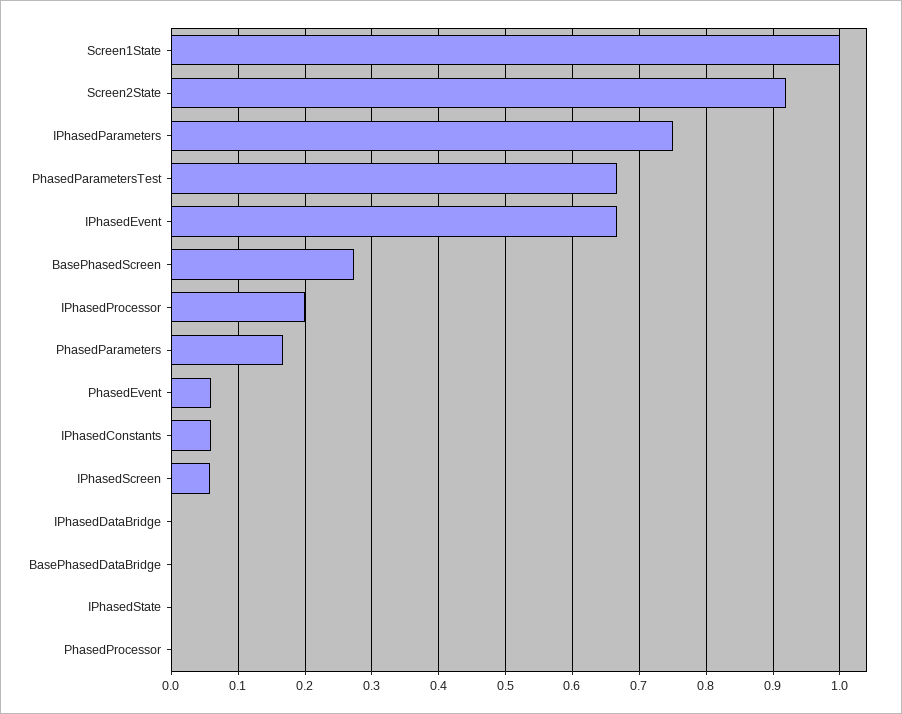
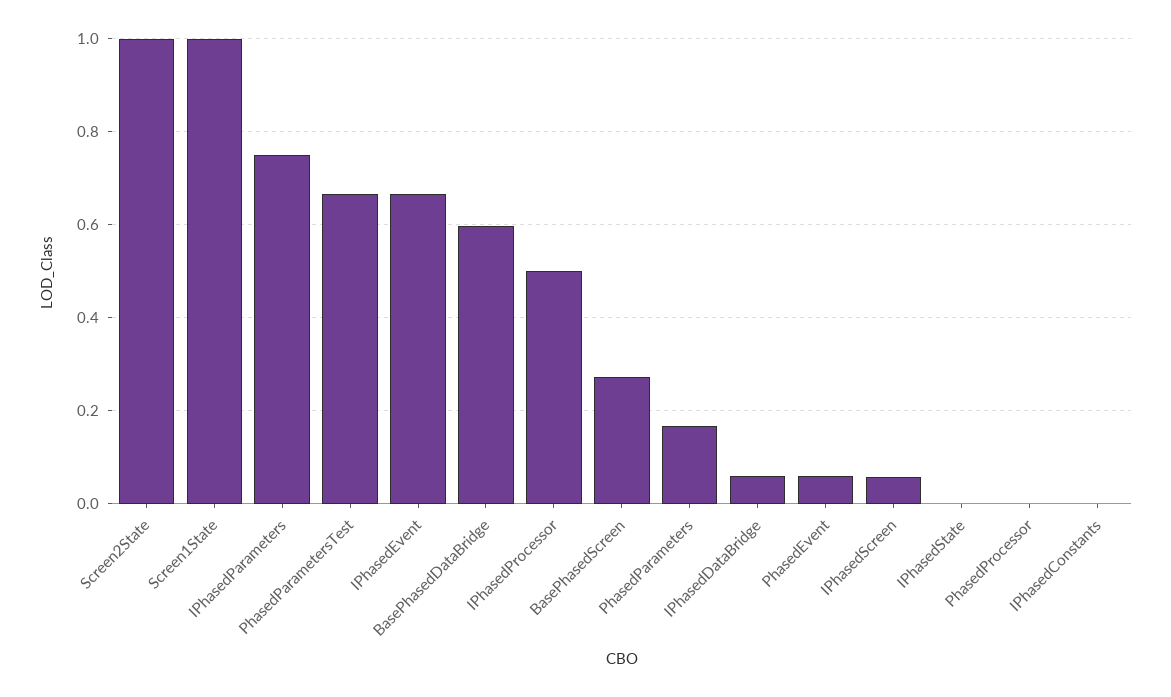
  {
    "Screen1State": 1,
-   "Screen2State": 0.92,
+   "Screen2State": 1,
    "IPhasedParameters": 0.75,
    "PhasedParametersTest": 0.67,
    "IPhasedEvent": 0.67,
    "BasePhasedScreen": 0.27,
-   "IPhasedProcessor": 0.2,
+   "IPhasedProcessor": 0.5,
    "PhasedParameters": 0.17,
    "PhasedEvent": 0.06,
-   "IPhasedConstants": 0.06,
+   "IPhasedConstants": 0,
    "IPhasedScreen": 0.06,
-   "IPhasedDataBridge": 0,
+   "IPhasedDataBridge": 0.06,
-   "BasePhasedDataBridge": 0,
+   "BasePhasedDataBridge": 0.6,
    "IPhasedState": 0,
    "PhasedProcessor": 0
  }

